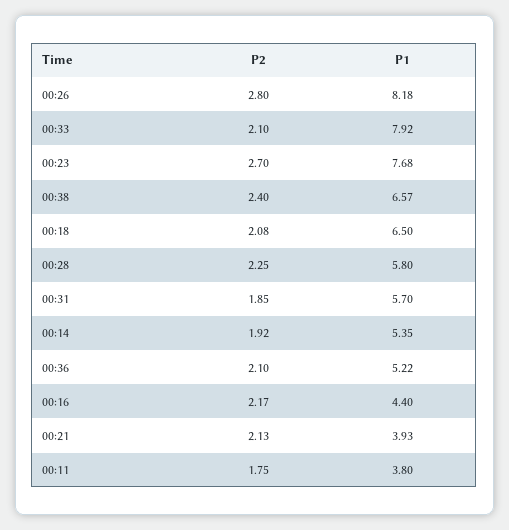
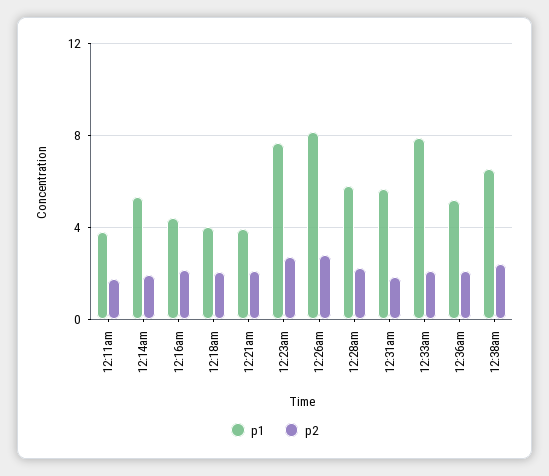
  {
    "P2": {
      "00:26": 2.8,
      "00:33": 2.1,
      "00:23": 2.7,
      "00:38": 2.4,
      "00:18": 2.08,
      "00:28": 2.25,
      "00:31": 1.85,
      "00:14": 1.92,
      "00:36": 2.1,
      "00:16": 2.17,
      "00:21": 2.13,
      "00:11": 1.75
    },
    "P1": {
      "00:26": 8.18,
      "00:33": 7.92,
      "00:23": 7.68,
      "00:38": 6.57,
-     "00:18": 6.5,
+     "00:18": 4,
      "00:28": 5.8,
      "00:31": 5.7,
      "00:14": 5.35,
      "00:36": 5.22,
      "00:16": 4.4,
      "00:21": 3.93,
      "00:11": 3.8
    }
  }

